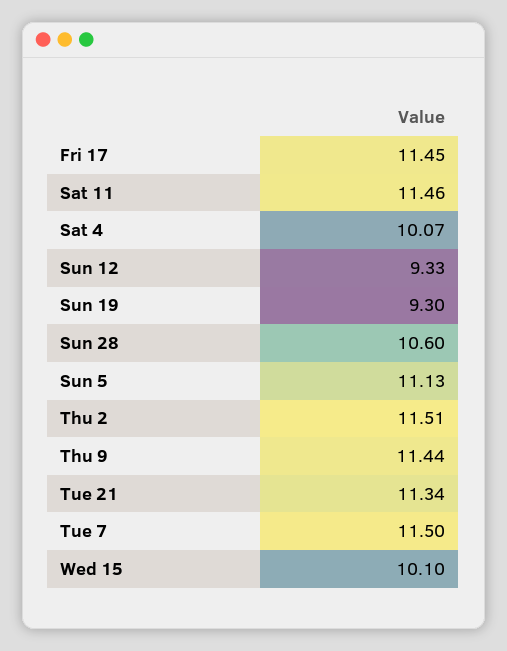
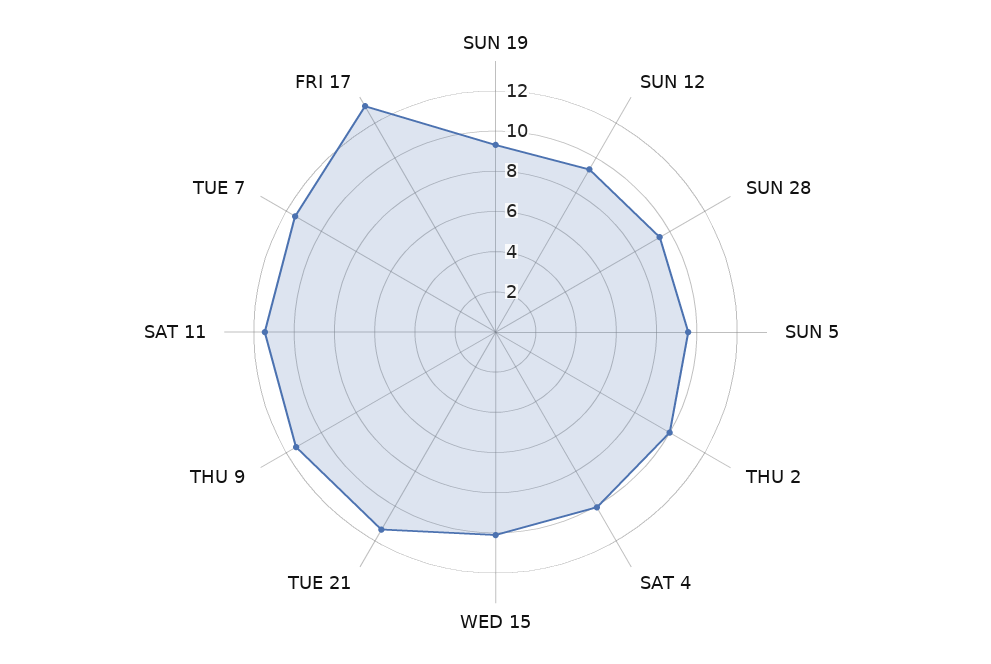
  {
-   "Fri 17": 11.45,
+   "Fri 17": 13,
    "Sat 11": 11.46,
    "Sat 4": 10.07,
    "Sun 12": 9.33,
    "Sun 19": 9.3,
-   "Sun 28": 10.6,
+   "Sun 28": 9.5,
-   "Sun 5": 11.13,
+   "Sun 5": 9.5,
-   "Thu 2": 11.51,
+   "Thu 2": 10,
    "Thu 9": 11.44,
    "Tue 21": 11.34,
    "Tue 7": 11.5,
    "Wed 15": 10.1
  }

